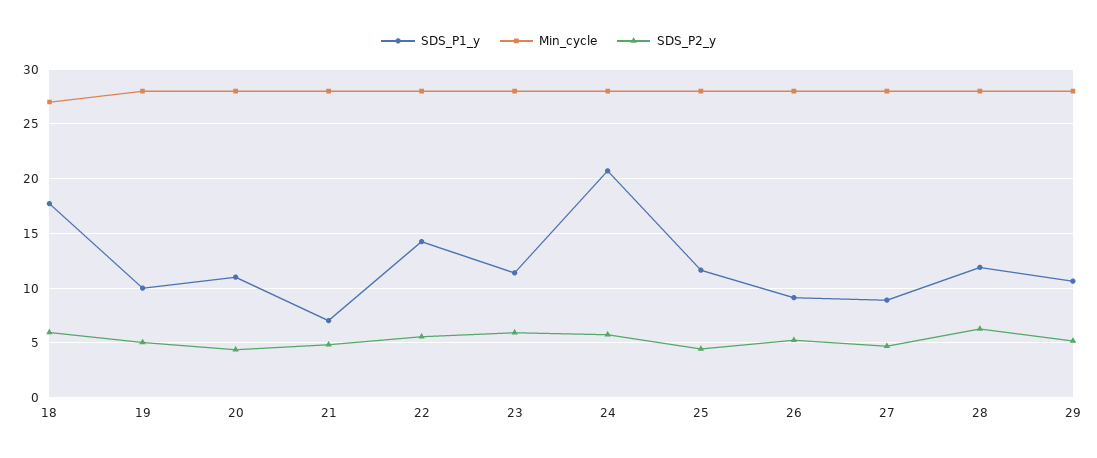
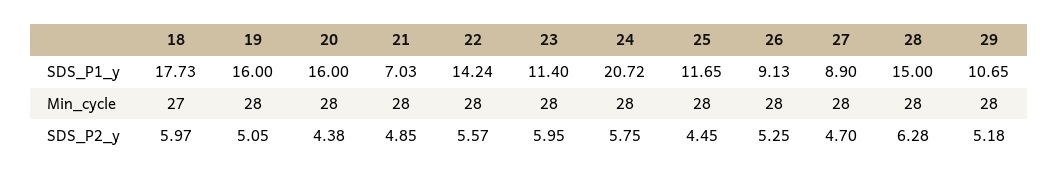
  {
    "SDS_P1_y": {
      "18": 17.73,
-     "19": 10,
+     "19": 16,
-     "20": 11,
+     "20": 16,
      "21": 7.03,
      "22": 14.24,
      "23": 11.4,
      "24": 20.72,
      "25": 11.65,
      "26": 9.13,
      "27": 8.9,
-     "28": 12,
+     "28": 15,
      "29": 10.65
    },
    "Min_cycle": {
      "18": 27,
      "19": 28,
      "20": 28,
      "21": 28,
      "22": 28,
      "23": 28,
      "24": 28,
      "25": 28,
      "26": 28,
      "27": 28,
      "28": 28,
      "29": 28
    },
    "SDS_P2_y": {
      "18": 5.97,
      "19": 5.05,
      "20": 4.38,
      "21": 4.85,
      "22": 5.57,
      "23": 5.95,
      "24": 5.75,
      "25": 4.45,
      "26": 5.25,
      "27": 4.7,
      "28": 6.28,
      "29": 5.18
    }
  }

